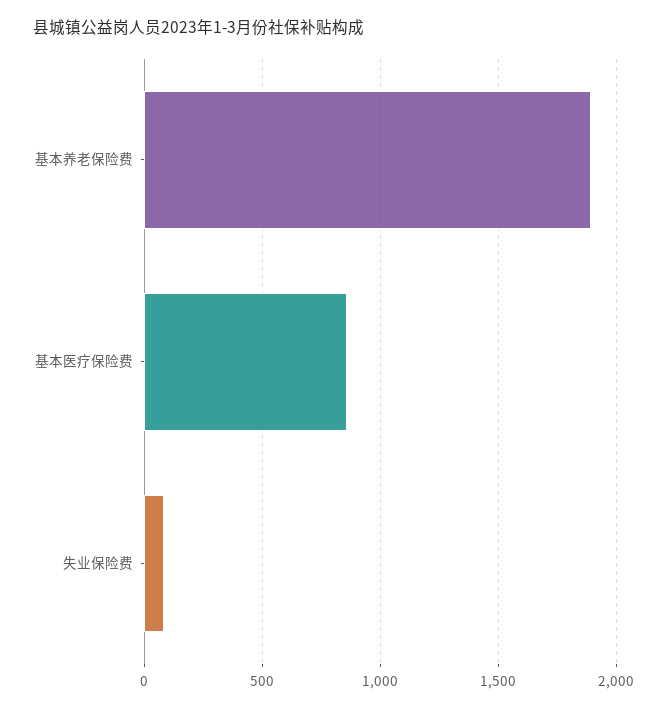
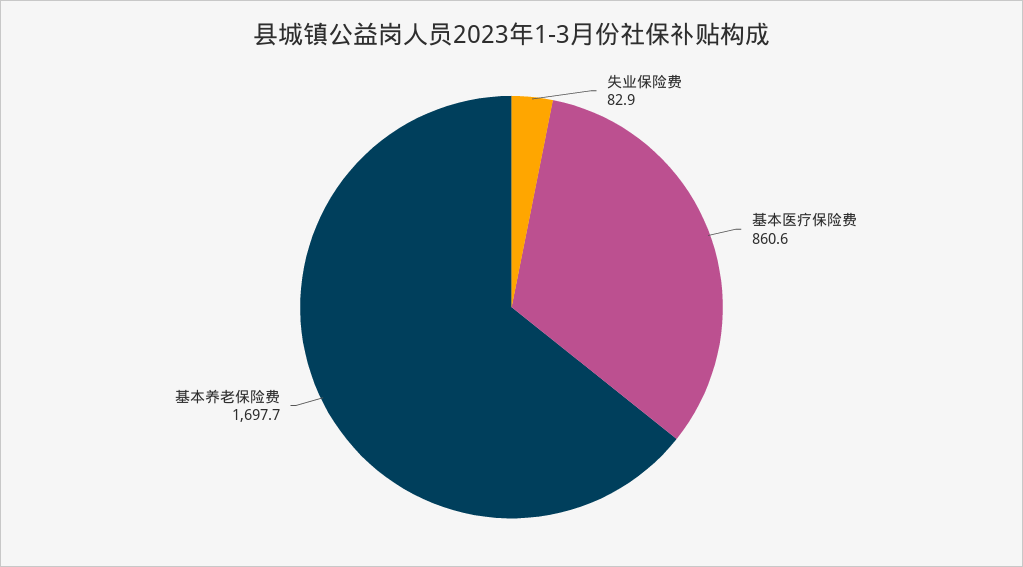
  {
-   "基本养老保险费": 1900,
+   "基本养老保险费": 1697.7,
    "基本医疗保险费": 860.6,
    "失业保险费": 82.9
  }

